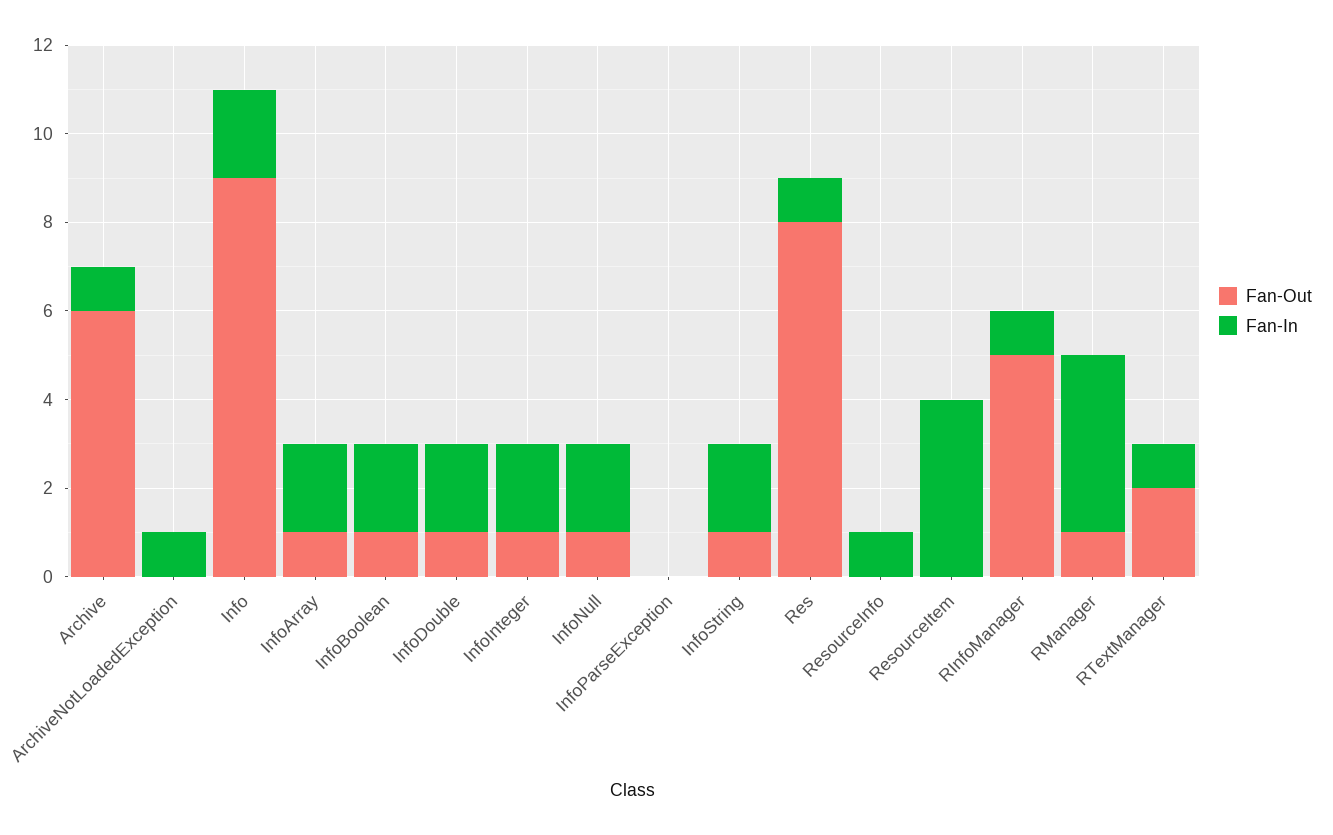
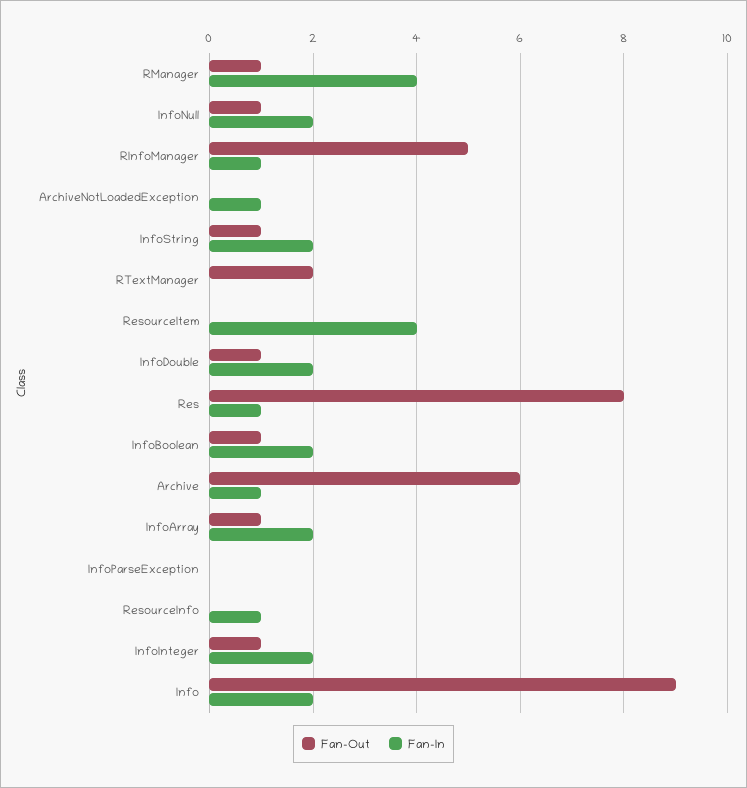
  {
    "Fan-Out": {
      "Archive": 6,
      "ArchiveNotLoadedException": 0,
      "Info": 9,
      "InfoArray": 1,
      "InfoBoolean": 1,
      "InfoDouble": 1,
      "InfoInteger": 1,
      "InfoNull": 1,
      "InfoParseException": 0,
      "InfoString": 1,
      "Res": 8,
      "ResourceInfo": 0,
      "ResourceItem": 0,
      "RInfoManager": 5,
      "RManager": 1,
      "RTextManager": 2
    },
    "Fan-In": {
      "Archive": 1,
      "ArchiveNotLoadedException": 1,
      "Info": 2,
      "InfoArray": 2,
      "InfoBoolean": 2,
      "InfoDouble": 2,
      "InfoInteger": 2,
      "InfoNull": 2,
      "InfoParseException": 0,
      "InfoString": 2,
      "Res": 1,
      "ResourceInfo": 1,
      "ResourceItem": 4,
      "RInfoManager": 1,
      "RManager": 4,
-     "RTextManager": 1
+     "RTextManager": 0
    }
  }

